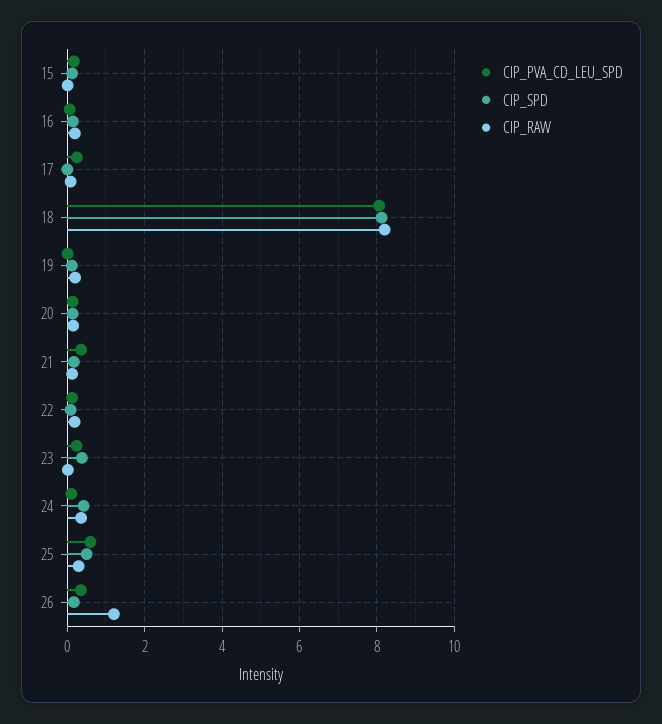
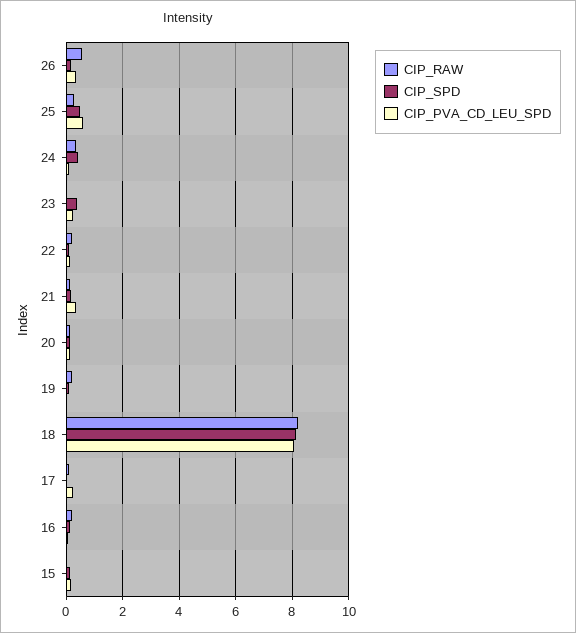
  {
    "CIP_PVA_CD_LEU_SPD": {
      "15": 0.2,
      "16": 0,
      "17": 0.2,
      "18": 8,
      "19": 0,
      "20": 0.2,
      "21": 0.4,
      "22": 0.2,
      "23": 0.2,
      "24": 0.2,
      "25": 0.6,
      "26": 0.4
    },
    "CIP_SPD": {
      "15": 0.2,
      "16": 0.2,
      "17": 0,
      "18": 8.2,
      "19": 0.2,
      "20": 0.2,
      "21": 0.2,
      "22": 0,
      "23": 0.4,
      "24": 0.4,
      "25": 0.4,
      "26": 0.2
    },
    "CIP_RAW": {
      "15": 0,
      "16": 0.2,
      "17": 0,
      "18": 8.2,
      "19": 0.2,
      "20": 0.2,
      "21": 0.2,
      "22": 0.2,
      "23": 0,
      "24": 0.4,
      "25": 0.2,
-     "26": 1.2
+     "26": 0.5
    }
  }

